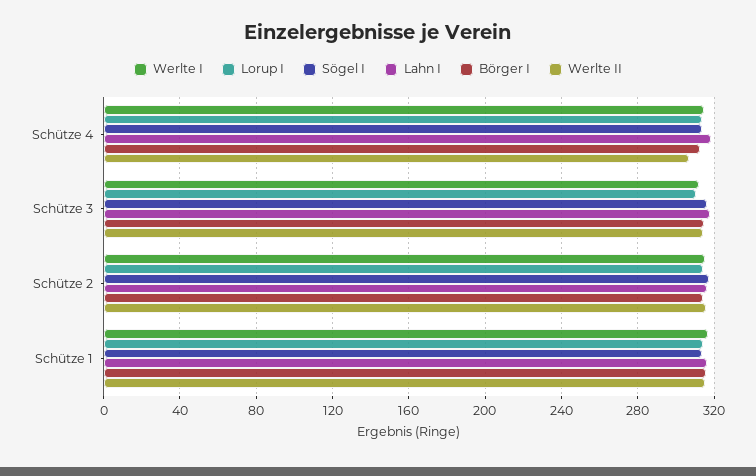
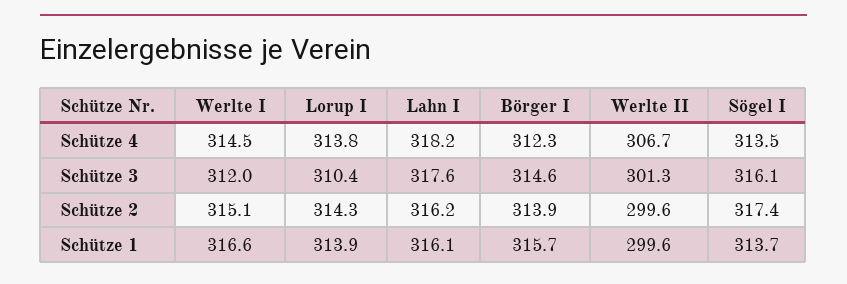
  {
    "Werlte I": {
      "Schütze 4": 314.5,
      "Schütze 3": 312,
      "Schütze 2": 315.1,
      "Schütze 1": 316.6
    },
    "Lorup I": {
      "Schütze 4": 313.8,
      "Schütze 3": 310.4,
      "Schütze 2": 314.3,
      "Schütze 1": 313.9
    },
    "Sögel I": {
      "Schütze 4": 313.5,
      "Schütze 3": 316.1,
      "Schütze 2": 317.4,
      "Schütze 1": 313.7
    },
    "Lahn I": {
      "Schütze 4": 318.2,
      "Schütze 3": 317.6,
      "Schütze 2": 316.2,
      "Schütze 1": 316.1
    },
    "Börger I": {
      "Schütze 4": 312.3,
      "Schütze 3": 314.6,
      "Schütze 2": 313.9,
      "Schütze 1": 315.7
    },
    "Werlte II": {
      "Schütze 4": 306.7,
-     "Schütze 3": 315,
+     "Schütze 3": 301.3,
-     "Schütze 2": 315,
+     "Schütze 2": 299.6,
-     "Schütze 1": 315
+     "Schütze 1": 299.6
    }
  }

